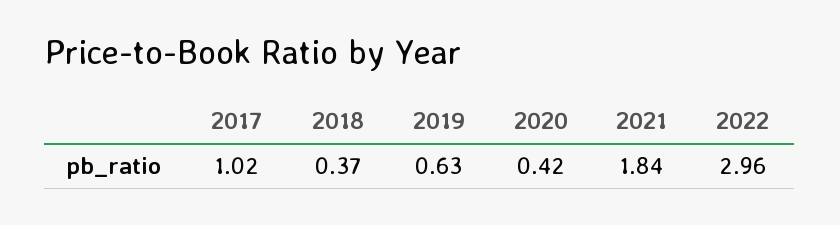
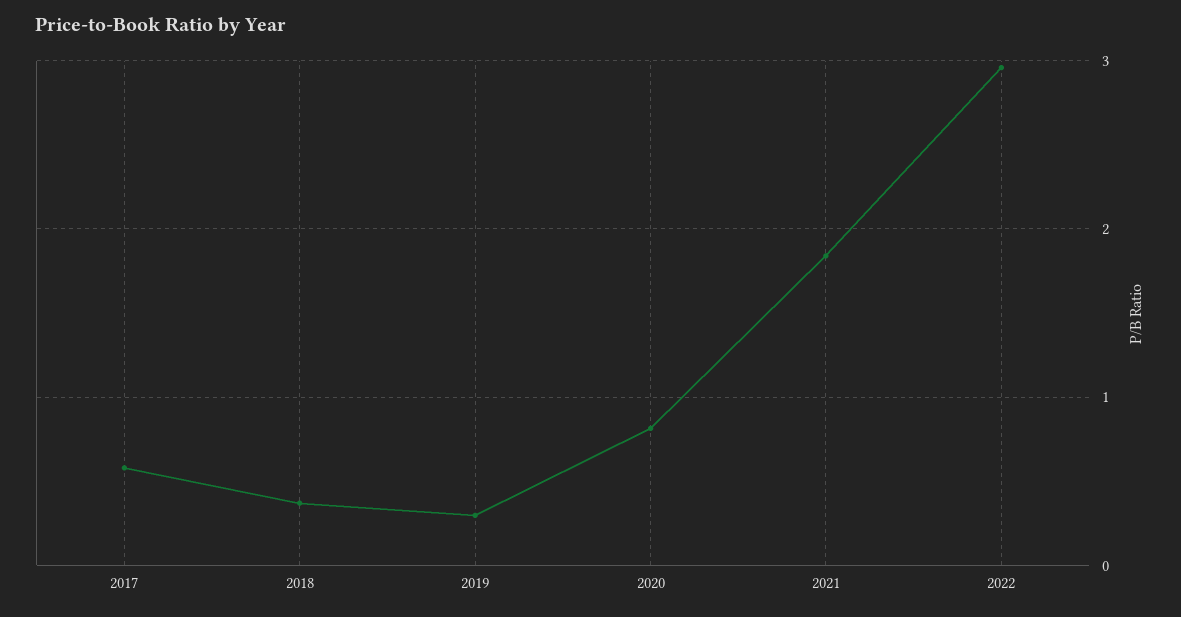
  {
-   "2017": 1.02,
+   "2017": 0.6,
    "2018": 0.37,
-   "2019": 0.63,
+   "2019": 0.3,
-   "2020": 0.42,
+   "2020": 0.8,
    "2021": 1.84,
    "2022": 2.96
  }

